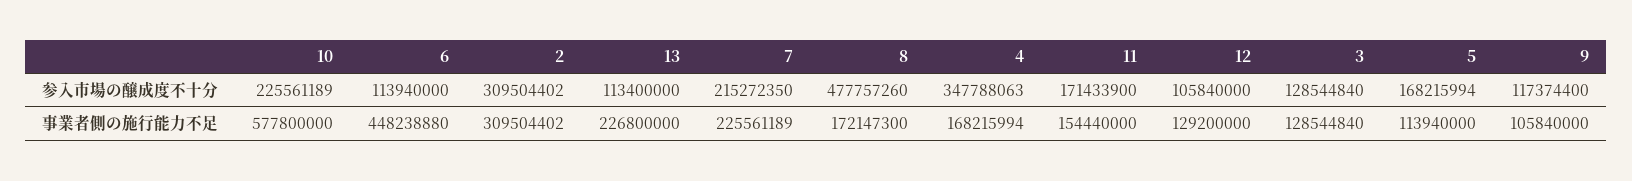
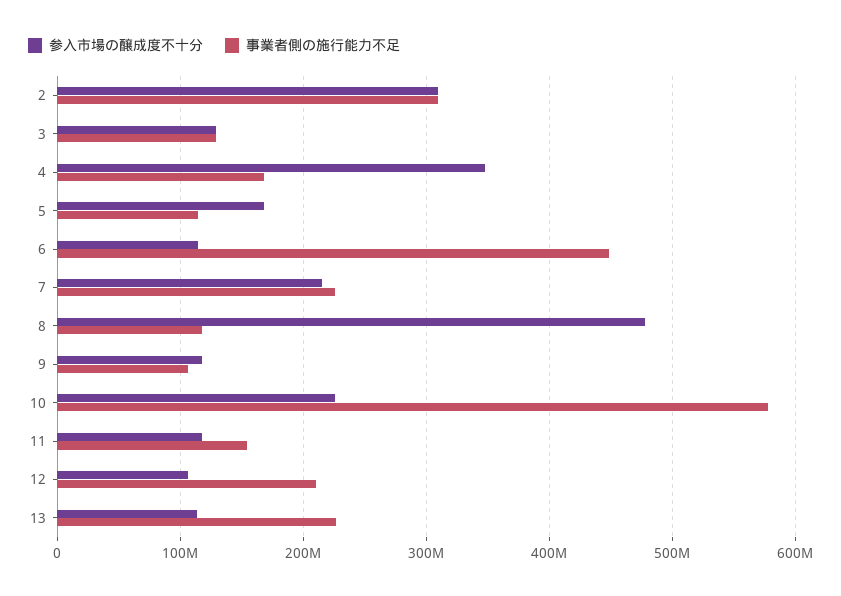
  {
    "参入市場の醸成度不十分": {
      "10": 225561189,
      "6": 113940000,
      "2": 309504402,
      "13": 113400000,
      "7": 215272350,
      "8": 477757260,
      "4": 347788063,
-     "11": 171433900,
+     "11": 120000000,
      "12": 105840000,
      "3": 128544840,
      "5": 168215994,
      "9": 117374400
    },
    "事業者側の施行能力不足": {
      "10": 577800000,
      "6": 448238880,
      "2": 309504402,
      "13": 226800000,
      "7": 225561189,
-     "8": 172147300,
+     "8": 120000000,
      "4": 168215994,
      "11": 154440000,
-     "12": 129200000,
+     "12": 210000000,
      "3": 128544840,
      "5": 113940000,
      "9": 105840000
    }
  }

